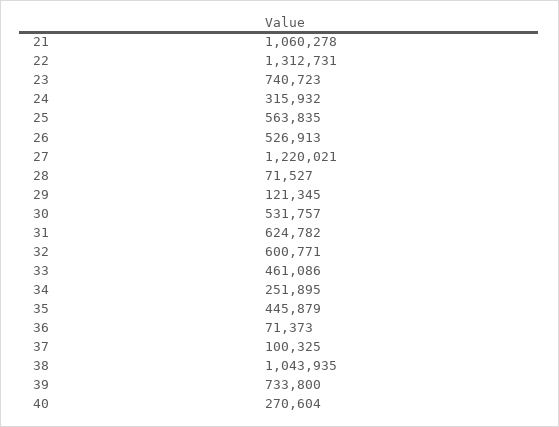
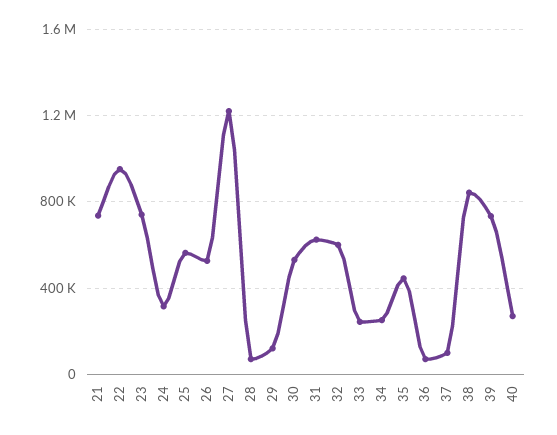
  {
-   "21": 1060278,
+   "21": 750000,
-   "22": 1312731,
+   "22": 950000,
    "23": 740723,
    "24": 315932,
    "25": 563835,
    "26": 526913,
    "27": 1220021,
    "28": 71527,
    "29": 121345,
    "30": 531757,
    "31": 624782,
    "32": 600771,
-   "33": 461086,
+   "33": 250000,
    "34": 251895,
    "35": 445879,
    "36": 71373,
    "37": 100325,
-   "38": 1043935,
+   "38": 850000,
    "39": 733800,
    "40": 270604
  }

